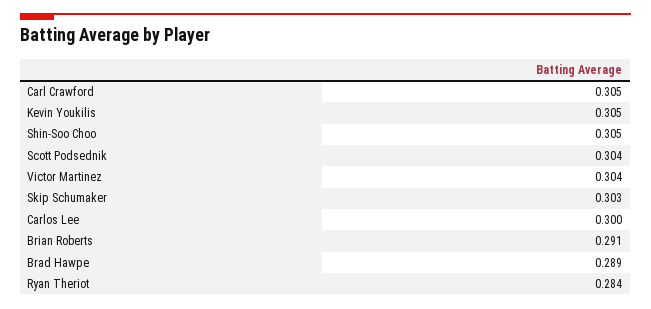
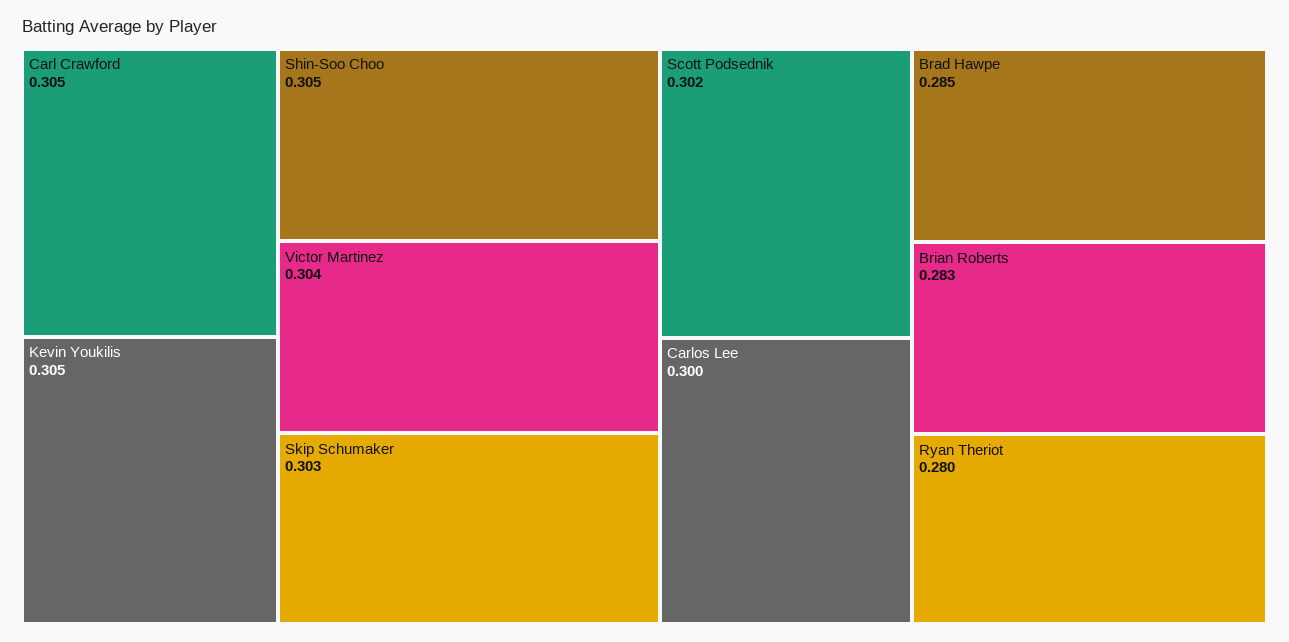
  {
    "Carl Crawford": 0.305,
    "Kevin Youkilis": 0.305,
    "Shin-Soo Choo": 0.305,
-   "Scott Podsednik": 0.304,
+   "Scott Podsednik": 0.302,
    "Victor Martinez": 0.304,
    "Skip Schumaker": 0.303,
    "Carlos Lee": 0.3,
-   "Brian Roberts": 0.291,
+   "Brian Roberts": 0.283,
-   "Brad Hawpe": 0.289,
+   "Brad Hawpe": 0.285,
-   "Ryan Theriot": 0.284
+   "Ryan Theriot": 0.28
  }

